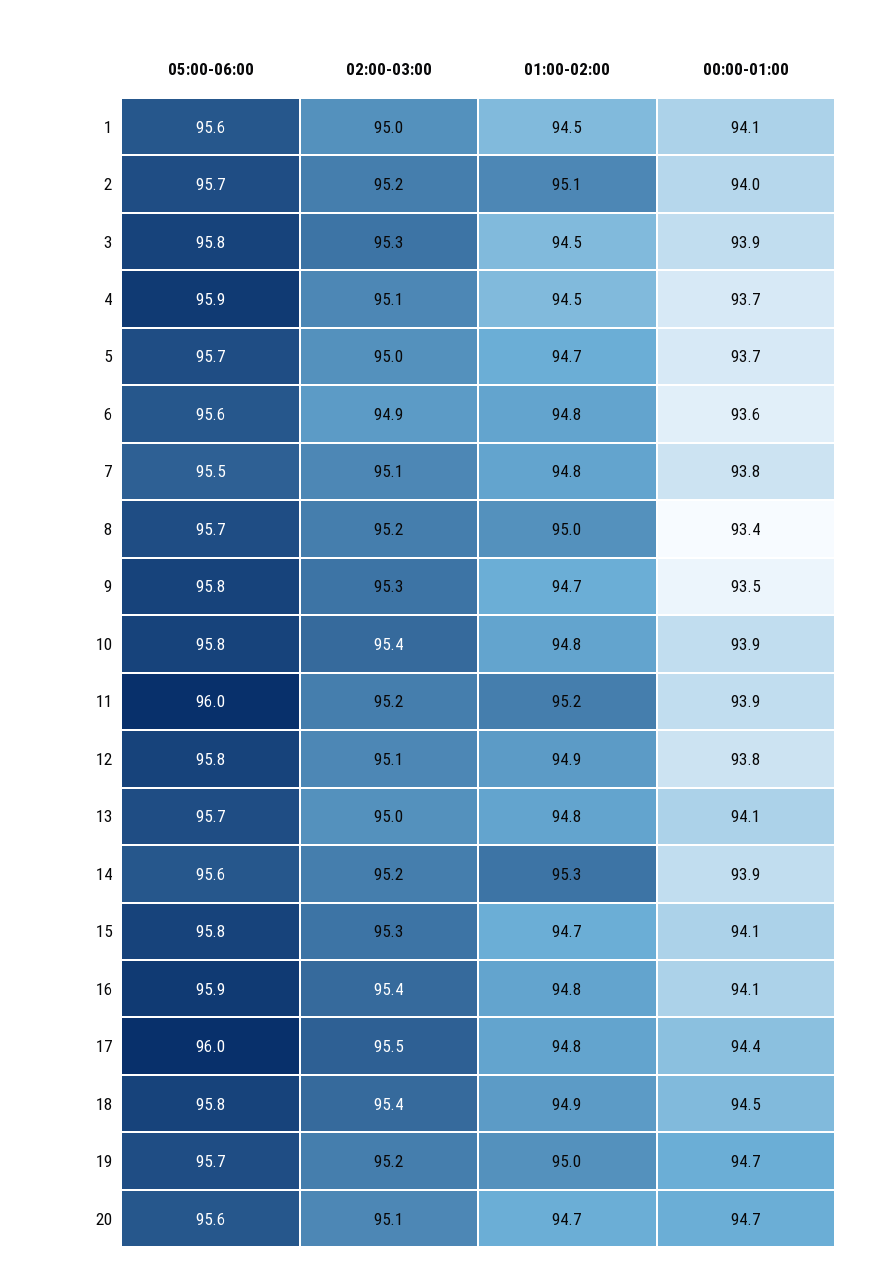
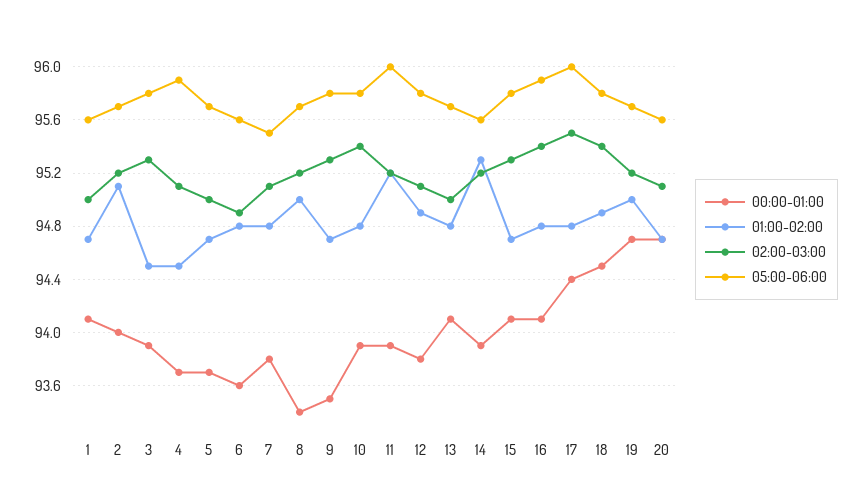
  {
    "05:00-06:00": {
      "1": 95.6,
      "2": 95.7,
      "3": 95.8,
      "4": 95.9,
      "5": 95.7,
      "6": 95.6,
      "7": 95.5,
      "8": 95.7,
      "9": 95.8,
      "10": 95.8,
      "11": 96,
      "12": 95.8,
      "13": 95.7,
      "14": 95.6,
      "15": 95.8,
      "16": 95.9,
      "17": 96,
      "18": 95.8,
      "19": 95.7,
      "20": 95.6
    },
    "02:00-03:00": {
      "1": 95,
      "2": 95.2,
      "3": 95.3,
      "4": 95.1,
      "5": 95,
      "6": 94.9,
      "7": 95.1,
      "8": 95.2,
      "9": 95.3,
      "10": 95.4,
      "11": 95.2,
      "12": 95.1,
      "13": 95,
      "14": 95.2,
      "15": 95.3,
      "16": 95.4,
      "17": 95.5,
      "18": 95.4,
      "19": 95.2,
      "20": 95.1
    },
    "01:00-02:00": {
-     "1": 94.5,
+     "1": 94.7,
      "2": 95.1,
      "3": 94.5,
      "4": 94.5,
      "5": 94.7,
      "6": 94.8,
      "7": 94.8,
      "8": 95,
      "9": 94.7,
      "10": 94.8,
      "11": 95.2,
      "12": 94.9,
      "13": 94.8,
      "14": 95.3,
      "15": 94.7,
      "16": 94.8,
      "17": 94.8,
      "18": 94.9,
      "19": 95,
      "20": 94.7
    },
    "00:00-01:00": {
      "1": 94.1,
      "2": 94,
      "3": 93.9,
      "4": 93.7,
      "5": 93.7,
      "6": 93.6,
      "7": 93.8,
      "8": 93.4,
      "9": 93.5,
      "10": 93.9,
      "11": 93.9,
      "12": 93.8,
      "13": 94.1,
      "14": 93.9,
      "15": 94.1,
      "16": 94.1,
      "17": 94.4,
      "18": 94.5,
      "19": 94.7,
      "20": 94.7
    }
  }

